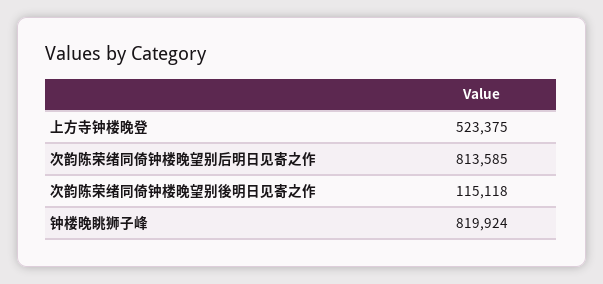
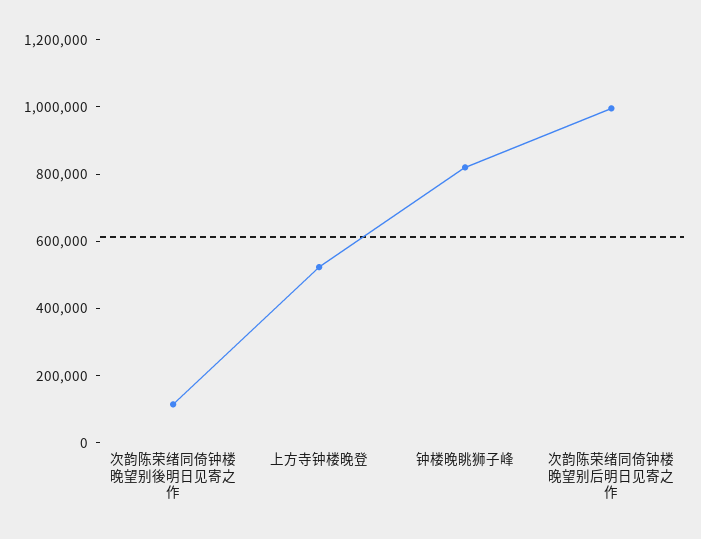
  {
    "上方寺钟楼晚登": 523375,
-   "次韵陈荣绪同倚钟楼晚望别后明日见寄之作": 813585,
+   "次韵陈荣绪同倚钟楼晚望别后明日见寄之作": 1000000,
    "次韵陈荣绪同倚钟楼晚望别後明日见寄之作": 115118,
    "钟楼晚眺狮子峰": 819924
  }

